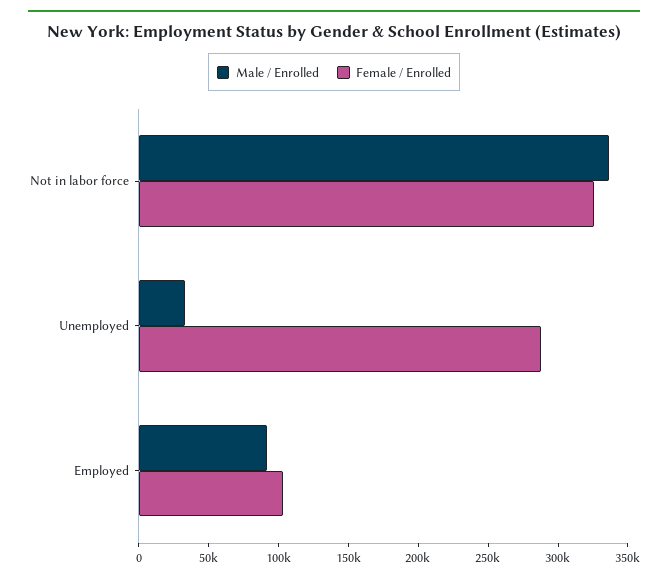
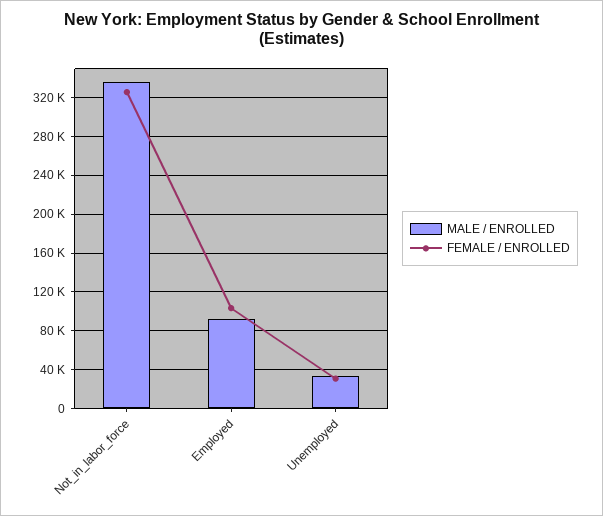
  {
    "Male / Enrolled": {
      "Not in labor force": 340000,
      "Unemployed": 30000,
      "Employed": 90000
    },
    "Female / Enrolled": {
      "Not in labor force": 330000,
-     "Unemployed": 290000,
+     "Unemployed": 30000,
      "Employed": 100000
    }
  }

